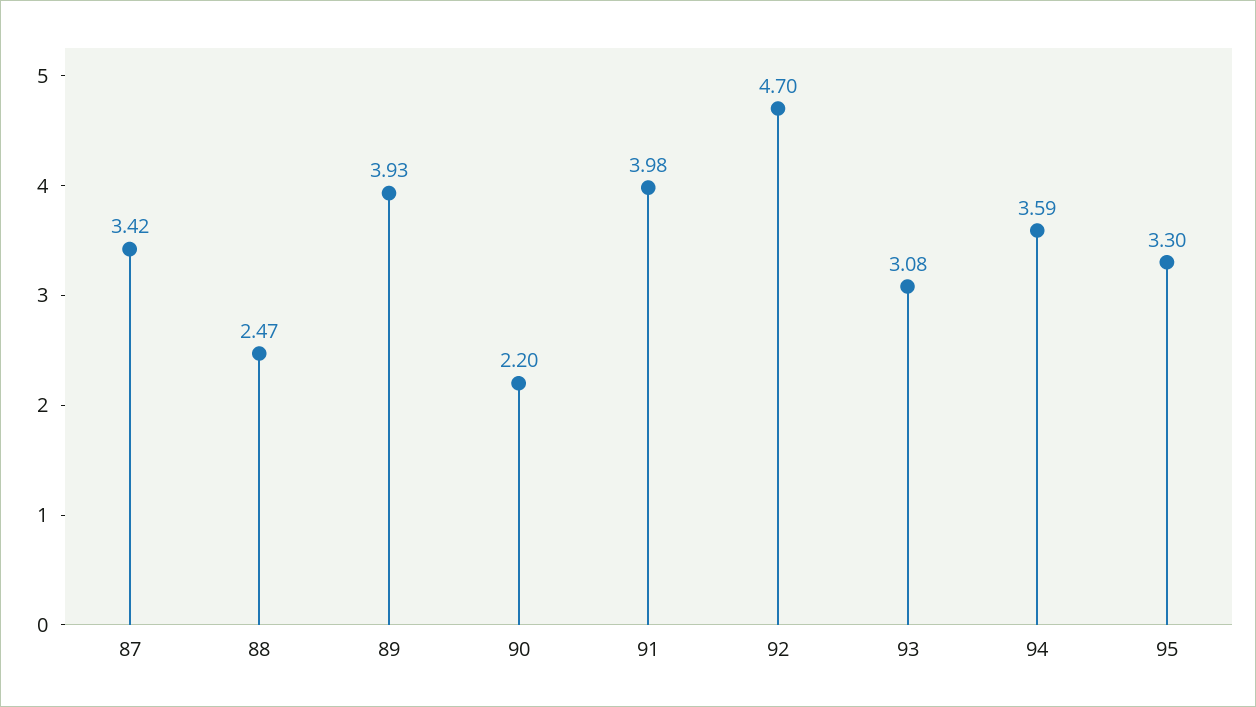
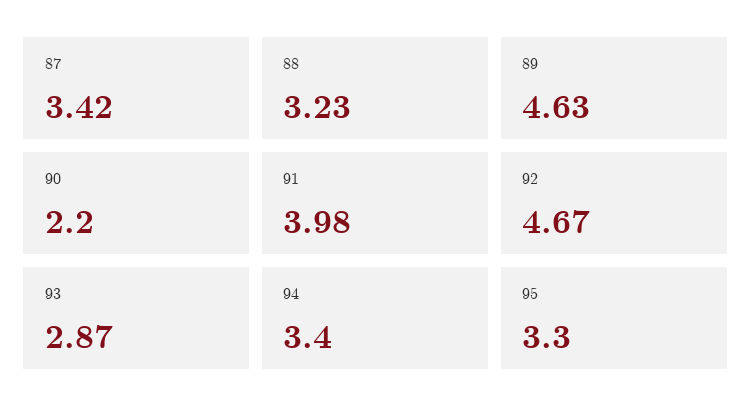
  {
    "87": 3.42,
-   "88": 2.47,
+   "88": 3.23,
-   "89": 3.93,
+   "89": 4.63,
    "90": 2.2,
    "91": 3.98,
-   "92": 4.7,
+   "92": 4.67,
-   "93": 3.08,
+   "93": 2.87,
-   "94": 3.59,
+   "94": 3.4,
    "95": 3.3
  }

